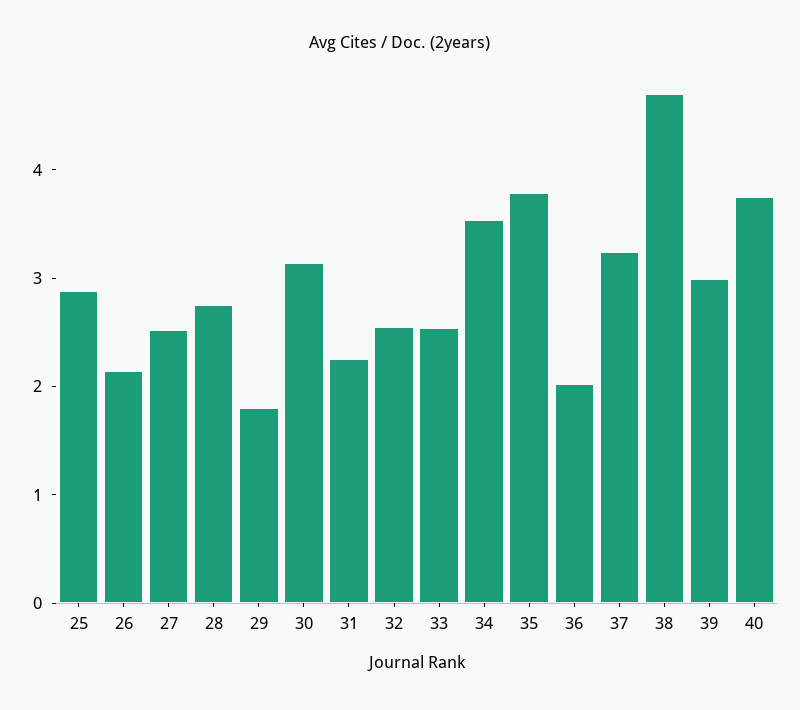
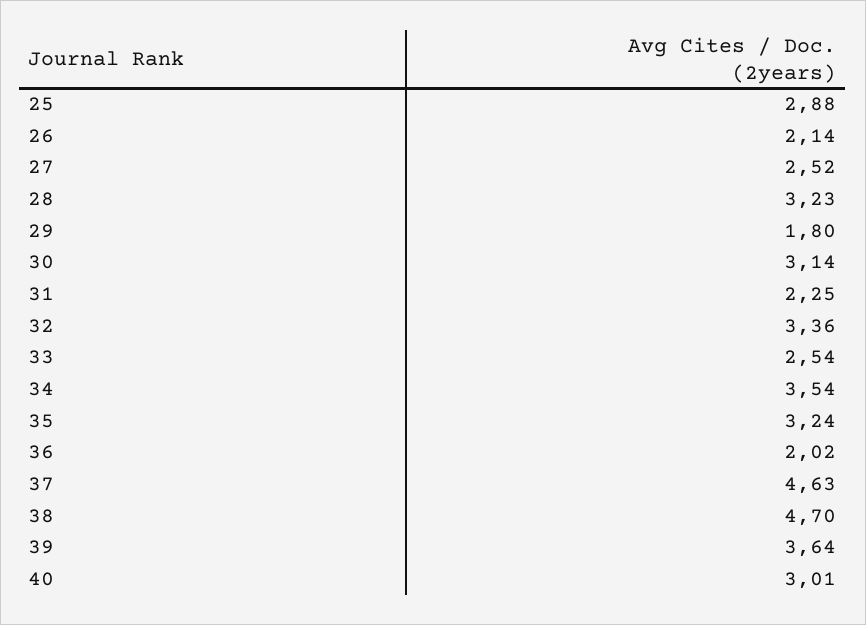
  {
    "25": 2.88,
    "26": 2.14,
    "27": 2.52,
-   "28": 2.8,
+   "28": 3.23,
    "29": 1.8,
    "30": 3.14,
    "31": 2.25,
-   "32": 2.6,
+   "32": 3.36,
    "33": 2.54,
    "34": 3.54,
-   "35": 3.8,
+   "35": 3.24,
    "36": 2.02,
-   "37": 3.2,
+   "37": 4.63,
    "38": 4.7,
-   "39": 3,
+   "39": 3.64,
-   "40": 3.8
+   "40": 3.01
  }

